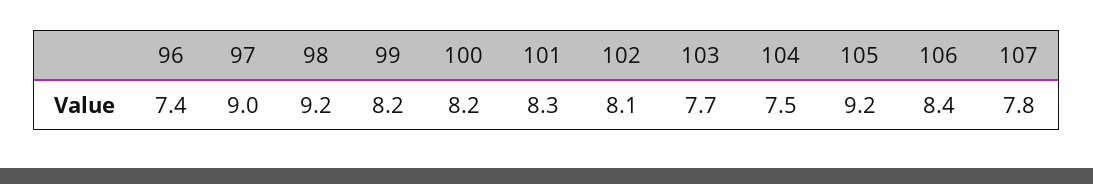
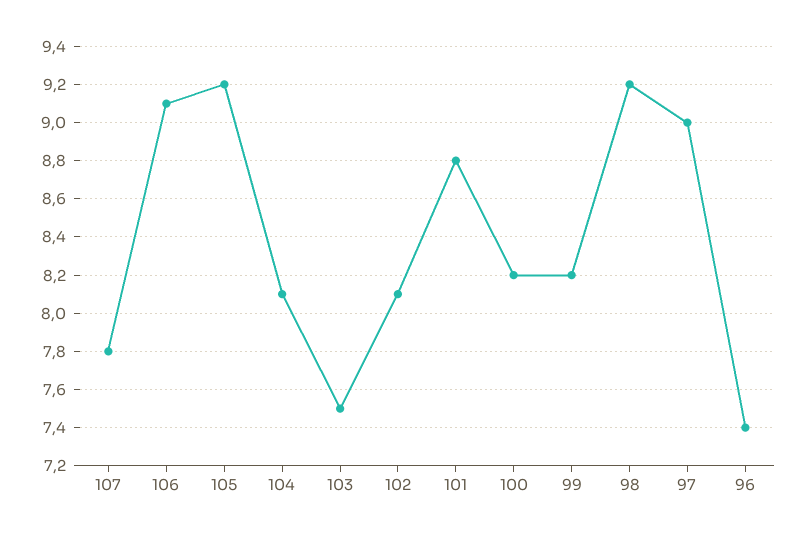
  {
    "96": 7.4,
    "97": 9,
    "98": 9.2,
    "99": 8.2,
    "100": 8.2,
-   "101": 8.3,
+   "101": 8.8,
    "102": 8.1,
-   "103": 7.7,
+   "103": 7.5,
-   "104": 7.5,
+   "104": 8.1,
    "105": 9.2,
-   "106": 8.4,
+   "106": 9.1,
    "107": 7.8
  }

